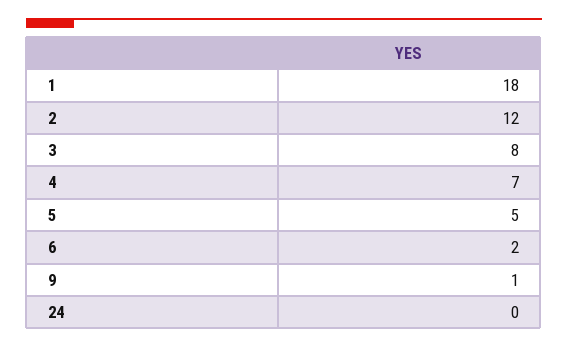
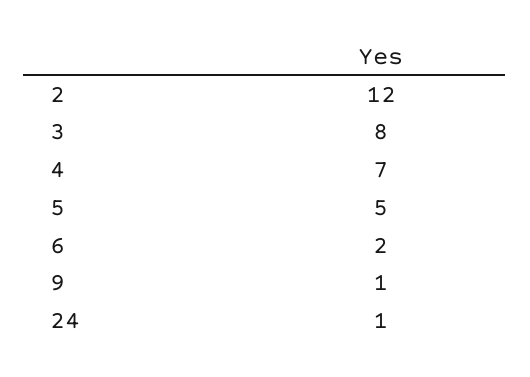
  {
-   "1": 18,
    "2": 12,
    "3": 8,
    "4": 7,
    "5": 5,
    "6": 2,
    "9": 1,
-   "24": 0
+   "24": 1
  }

